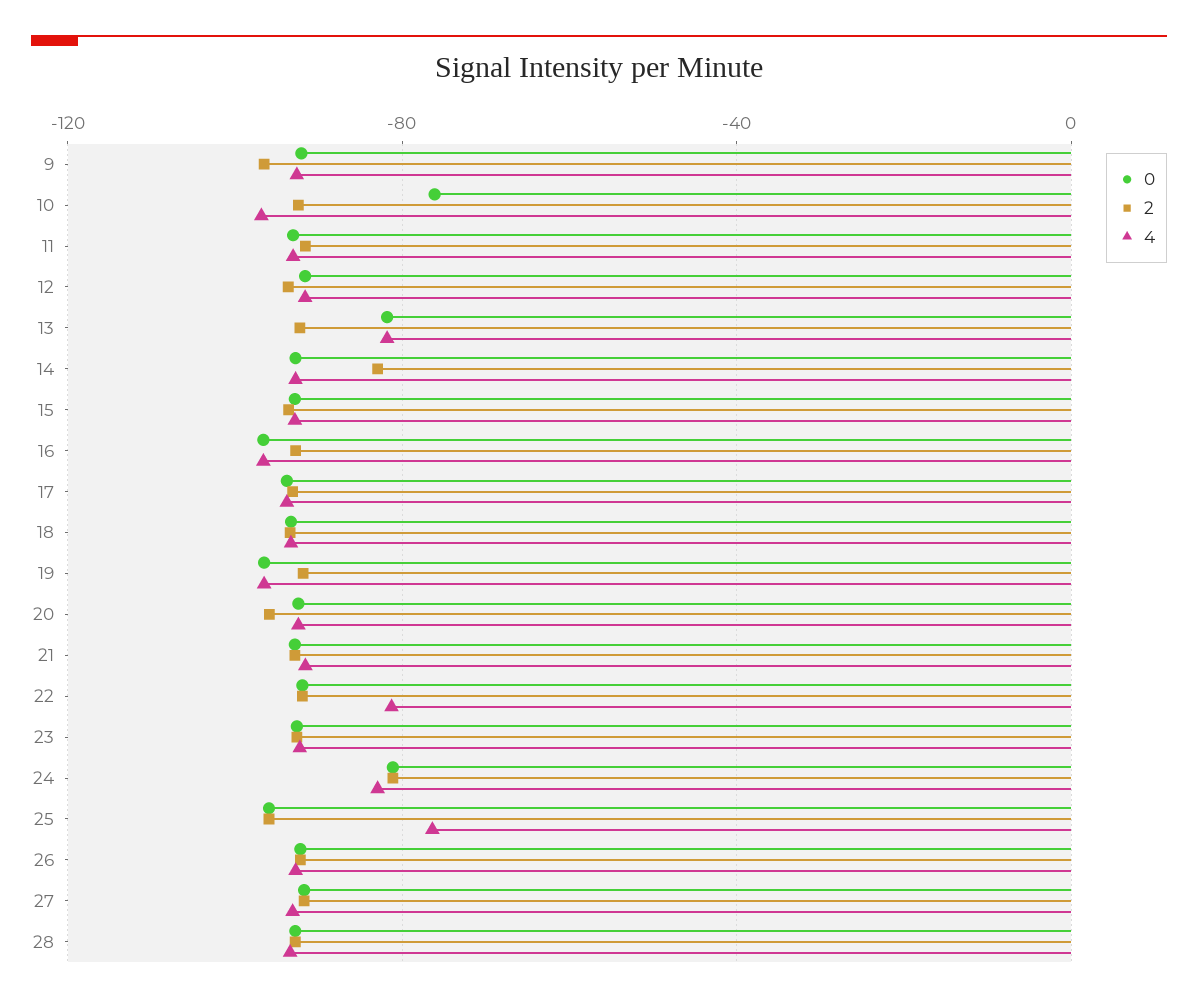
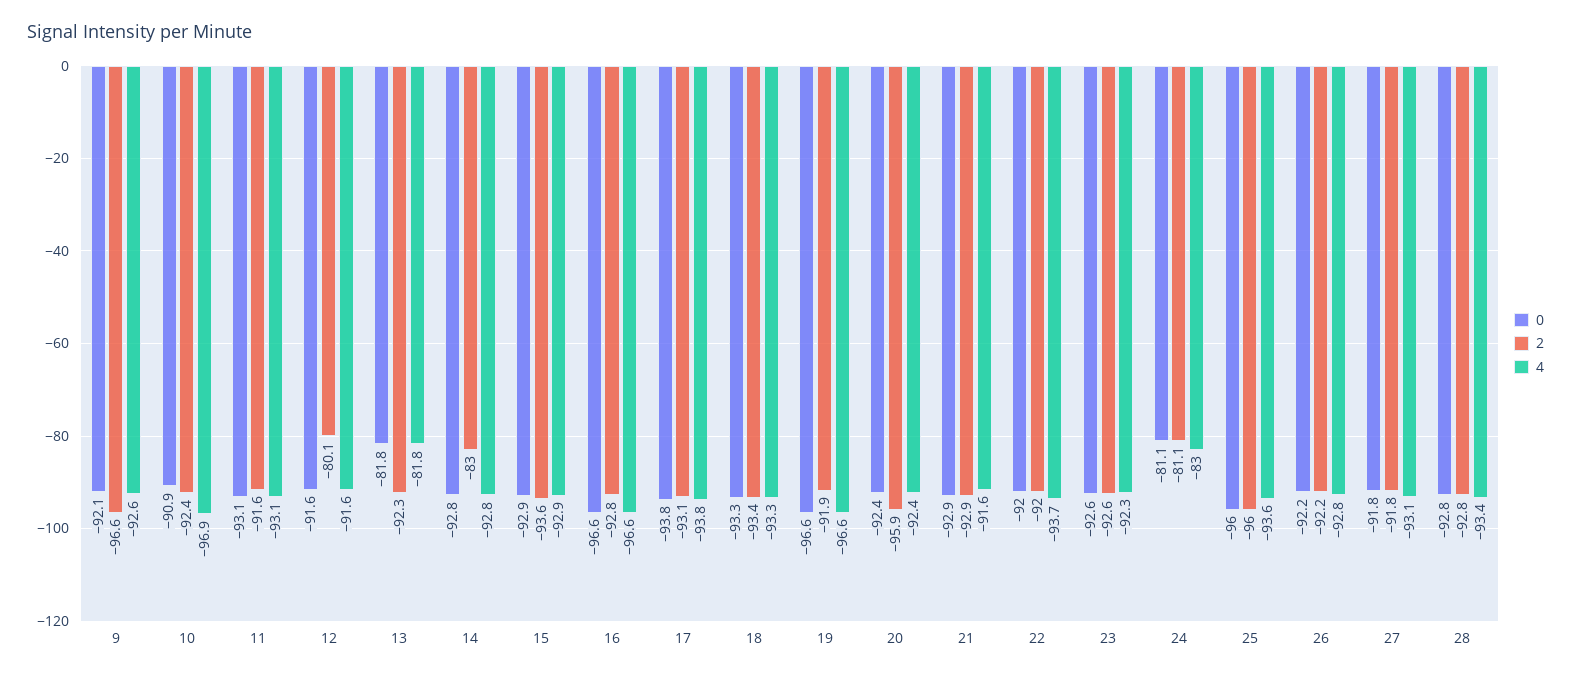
  {
    "0": {
      "9": -92.1,
-     "10": -75,
+     "10": -90.9,
      "11": -93.1,
      "12": -91.6,
      "13": -81.8,
      "14": -92.8,
      "15": -92.9,
      "16": -96.6,
      "17": -93.8,
      "18": -93.3,
      "19": -96.6,
      "20": -92.4,
      "21": -92.9,
      "22": -92,
      "23": -92.6,
      "24": -81.1,
      "25": -96,
      "26": -92.2,
      "27": -91.8,
      "28": -92.8
    },
    "2": {
      "9": -96.6,
      "10": -92.4,
      "11": -91.6,
-     "12": -95,
+     "12": -80.1,
      "13": -92.3,
      "14": -83,
      "15": -93.6,
      "16": -92.8,
      "17": -93.1,
      "18": -93.4,
      "19": -91.9,
      "20": -95.9,
      "21": -92.9,
      "22": -92,
      "23": -92.6,
      "24": -81.1,
      "25": -96,
      "26": -92.2,
      "27": -91.8,
      "28": -92.8
    },
    "4": {
      "9": -92.6,
      "10": -96.9,
      "11": -93.1,
      "12": -91.6,
      "13": -81.8,
      "14": -92.8,
      "15": -92.9,
      "16": -96.6,
      "17": -93.8,
      "18": -93.3,
      "19": -96.6,
      "20": -92.4,
      "21": -91.6,
-     "22": -80,
+     "22": -93.7,
      "23": -92.3,
      "24": -83,
-     "25": -75,
+     "25": -93.6,
      "26": -92.8,
      "27": -93.1,
      "28": -93.4
    }
  }

